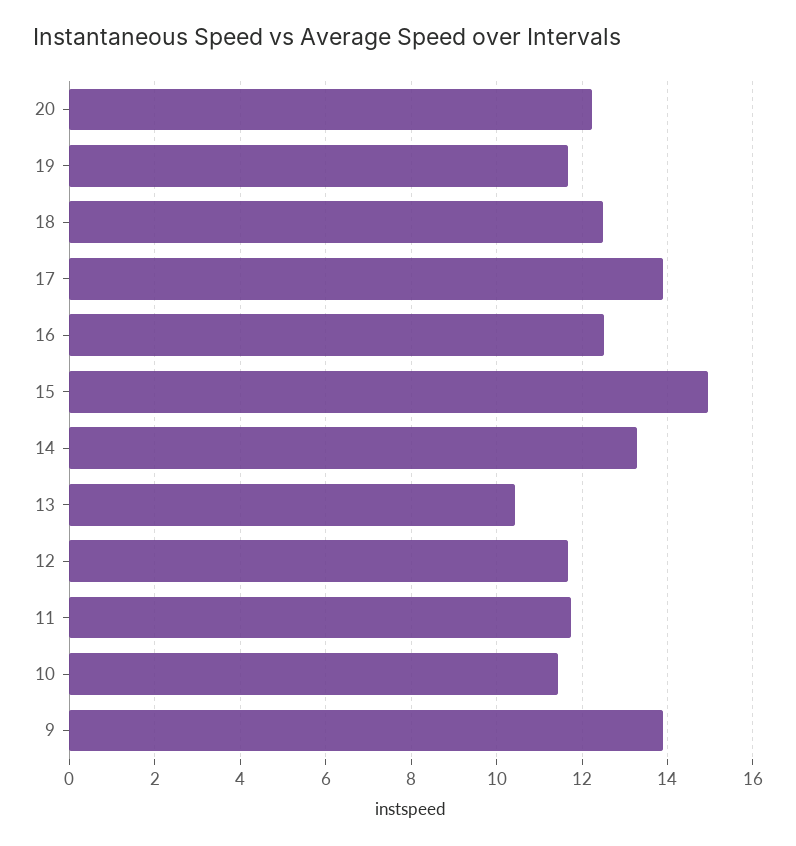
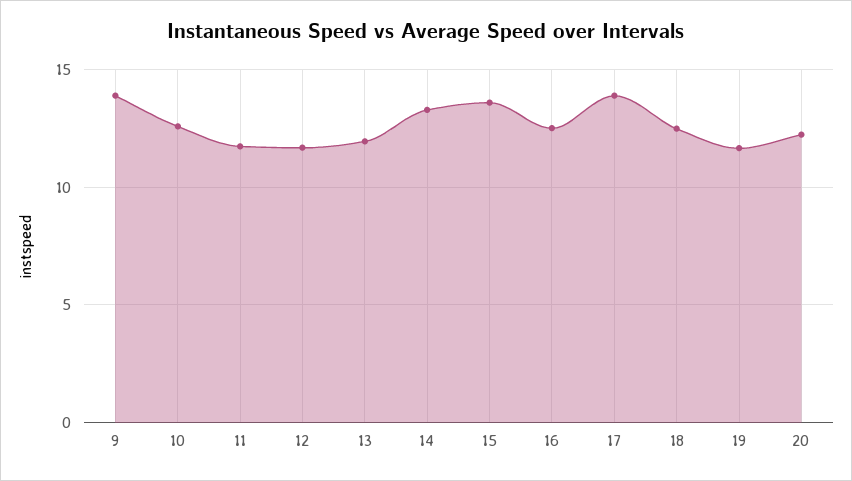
  {
    "20": 12.2,
    "19": 11.6,
    "18": 12.4,
    "17": 13.8,
    "16": 12.6,
-   "15": 15,
+   "15": 13.5,
    "14": 13.2,
-   "13": 10.4,
+   "13": 12,
    "12": 11.6,
    "11": 11.8,
-   "10": 11.4,
+   "10": 12.5,
    "9": 13.8
  }

